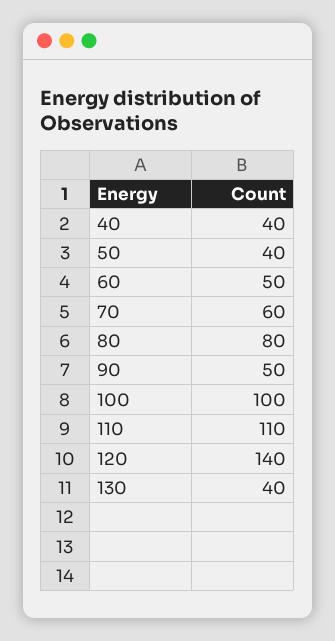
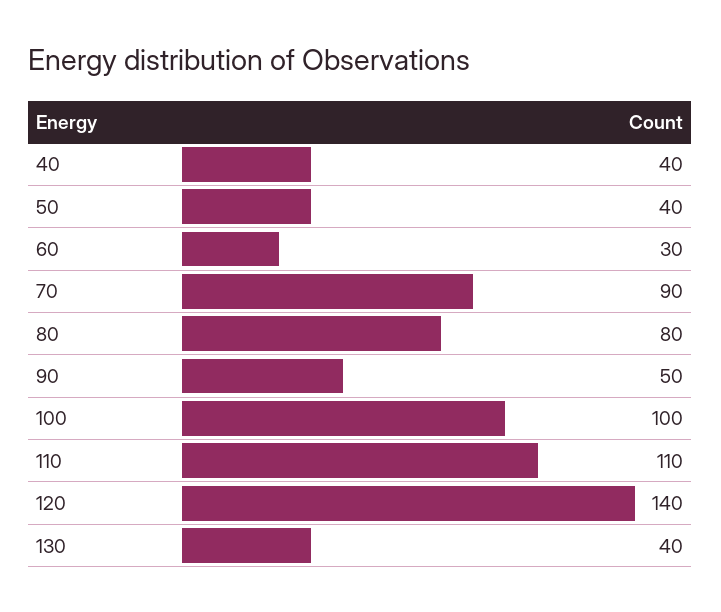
  {
    "40": 40,
    "50": 40,
-   "60": 50,
+   "60": 30,
-   "70": 60,
+   "70": 90,
    "80": 80,
    "90": 50,
    "100": 100,
    "110": 110,
    "120": 140,
    "130": 40
  }

